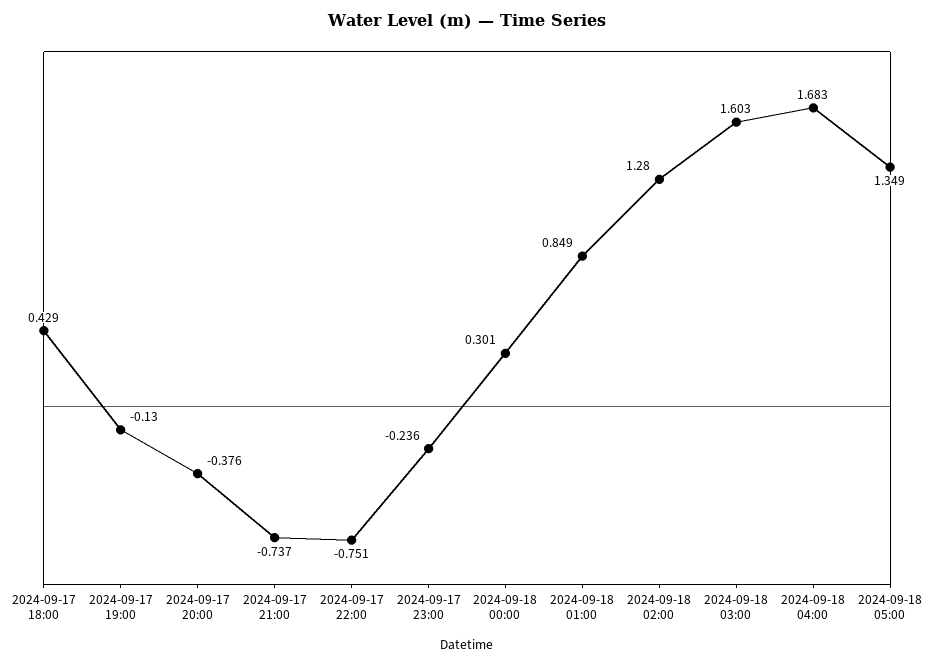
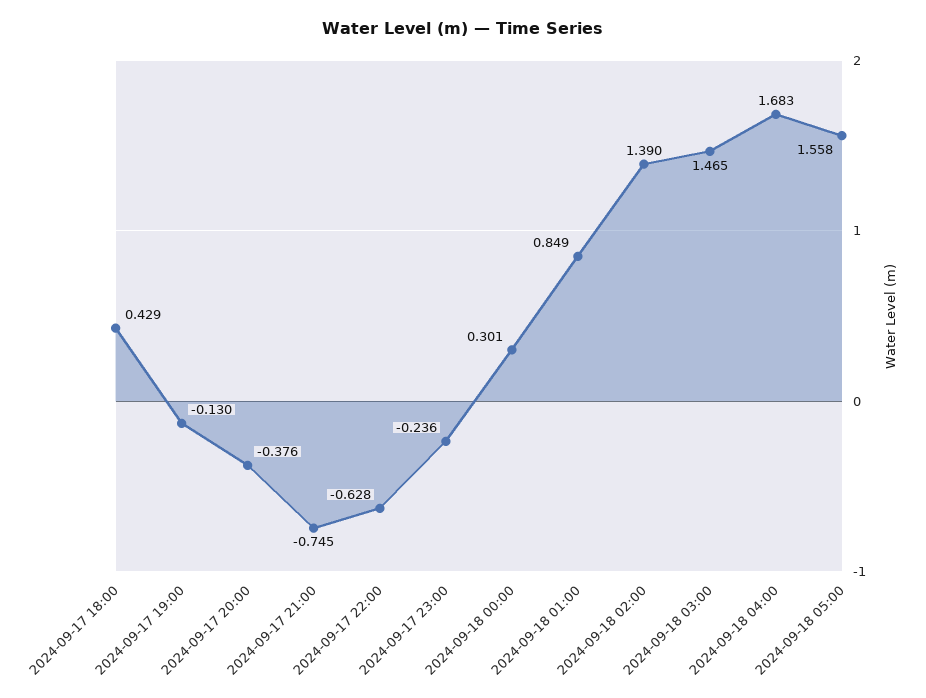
  {
    "2024-09-17 18:00": 0.429,
    "2024-09-17 19:00": -0.13,
    "2024-09-17 20:00": -0.376,
-   "2024-09-17 21:00": -0.737,
+   "2024-09-17 21:00": -0.745,
-   "2024-09-17 22:00": -0.751,
+   "2024-09-17 22:00": -0.628,
    "2024-09-17 23:00": -0.236,
    "2024-09-18 00:00": 0.301,
    "2024-09-18 01:00": 0.849,
-   "2024-09-18 02:00": 1.28,
+   "2024-09-18 02:00": 1.39,
-   "2024-09-18 03:00": 1.603,
+   "2024-09-18 03:00": 1.465,
    "2024-09-18 04:00": 1.683,
-   "2024-09-18 05:00": 1.349
+   "2024-09-18 05:00": 1.558
  }

